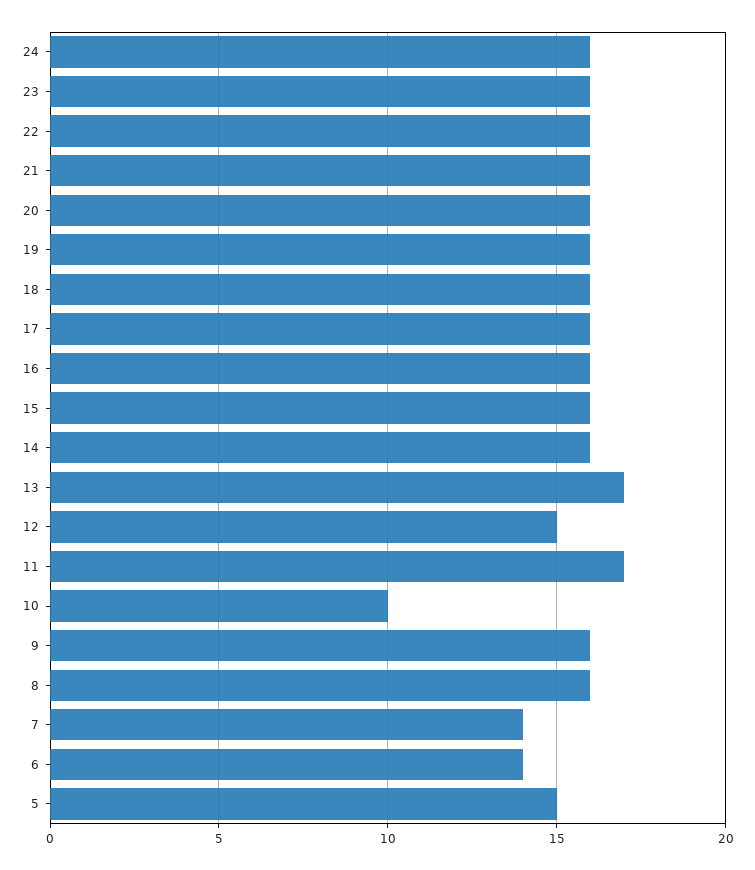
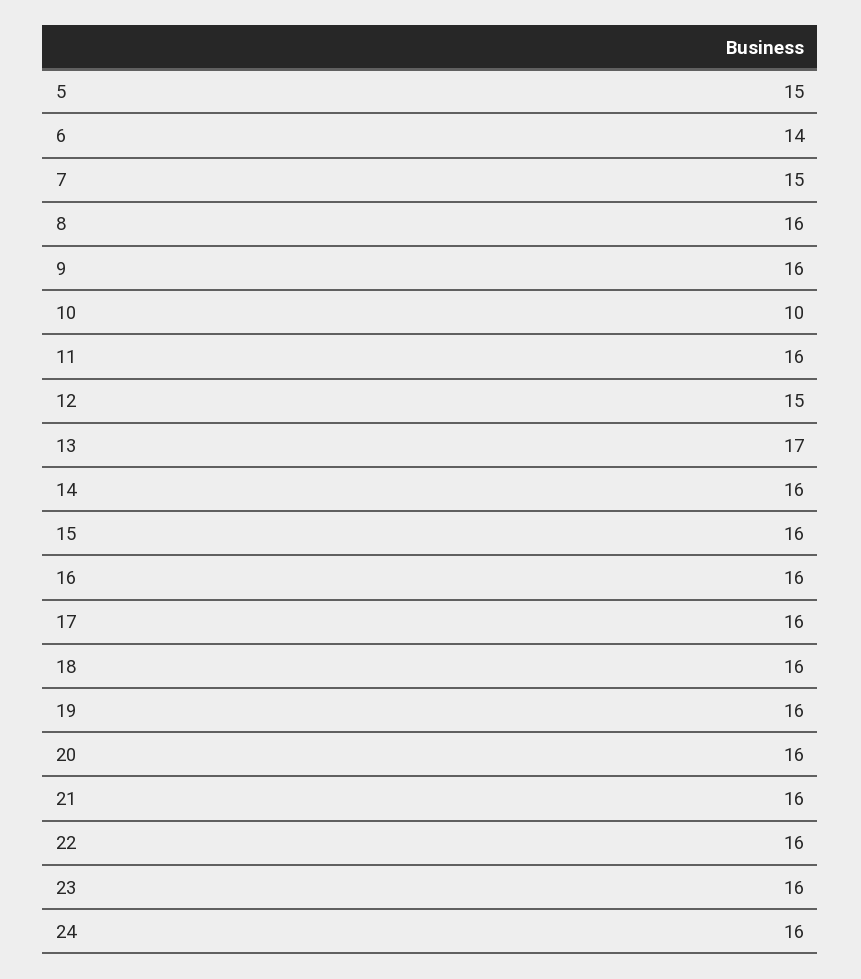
  {
    "24": 16,
    "23": 16,
    "22": 16,
    "21": 16,
    "20": 16,
    "19": 16,
    "18": 16,
    "17": 16,
    "16": 16,
    "15": 16,
    "14": 16,
    "13": 17,
    "12": 15,
-   "11": 17,
+   "11": 16,
    "10": 10,
    "9": 16,
    "8": 16,
-   "7": 14,
+   "7": 15,
    "6": 14,
    "5": 15
  }

